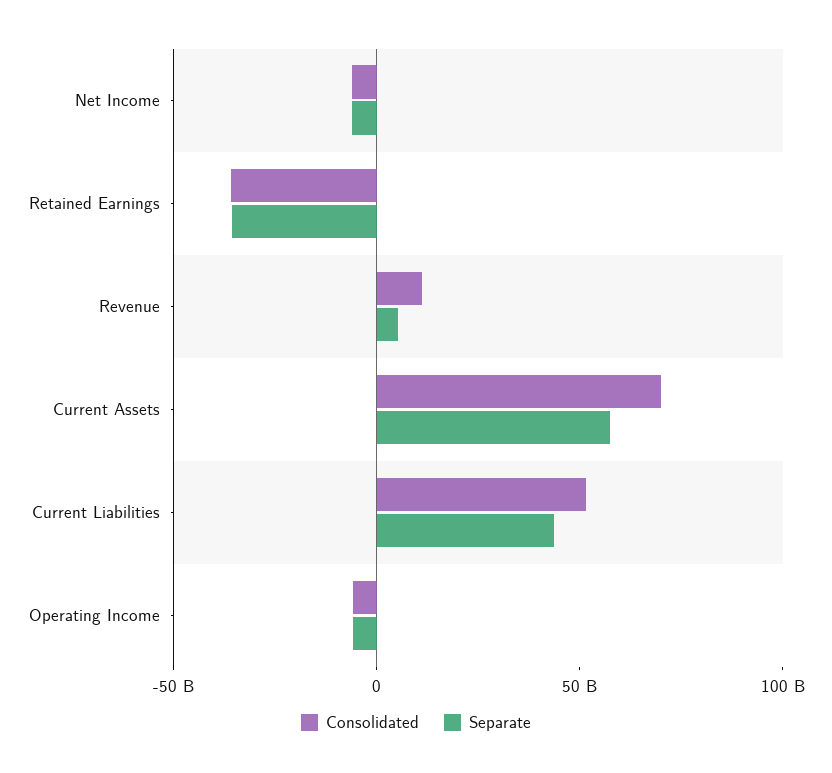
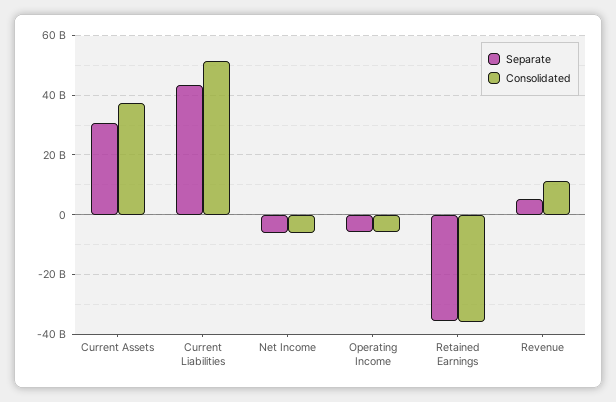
  {
    "Consolidated": {
      "Net Income": -5000000000,
      "Retained Earnings": -35000000000,
      "Revenue": 10000000000,
-     "Current Assets": 70000000000,
+     "Current Assets": 37500000000,
      "Current Liabilities": 52500000000,
      "Operating Income": -5000000000
    },
    "Separate": {
      "Net Income": -5000000000,
      "Retained Earnings": -35000000000,
      "Revenue": 5000000000,
-     "Current Assets": 60000000000,
+     "Current Assets": 30000000000,
      "Current Liabilities": 42500000000,
      "Operating Income": -5000000000
    }
  }

